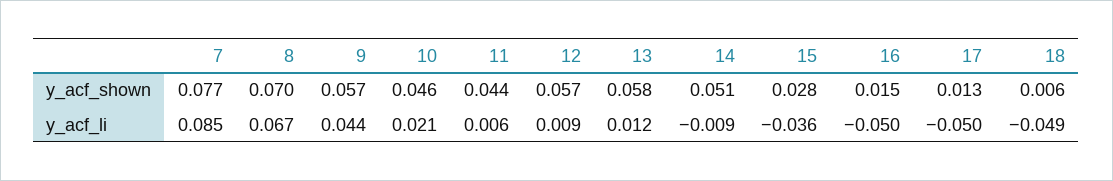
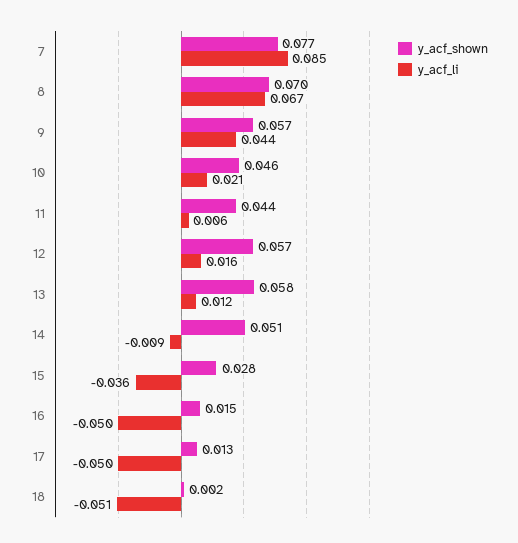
  {
    "y_acf_shown": {
      "7": 0.077,
      "8": 0.07,
      "9": 0.057,
      "10": 0.046,
      "11": 0.044,
      "12": 0.057,
      "13": 0.058,
      "14": 0.051,
      "15": 0.028,
      "16": 0.015,
      "17": 0.013,
-     "18": 0.006
+     "18": 0.002
    },
    "y_acf_li": {
      "7": 0.085,
      "8": 0.067,
      "9": 0.044,
      "10": 0.021,
      "11": 0.006,
-     "12": 0.009,
+     "12": 0.016,
      "13": 0.012,
      "14": -0.009,
      "15": -0.036,
      "16": -0.05,
      "17": -0.05,
-     "18": -0.049
+     "18": -0.051
    }
  }

